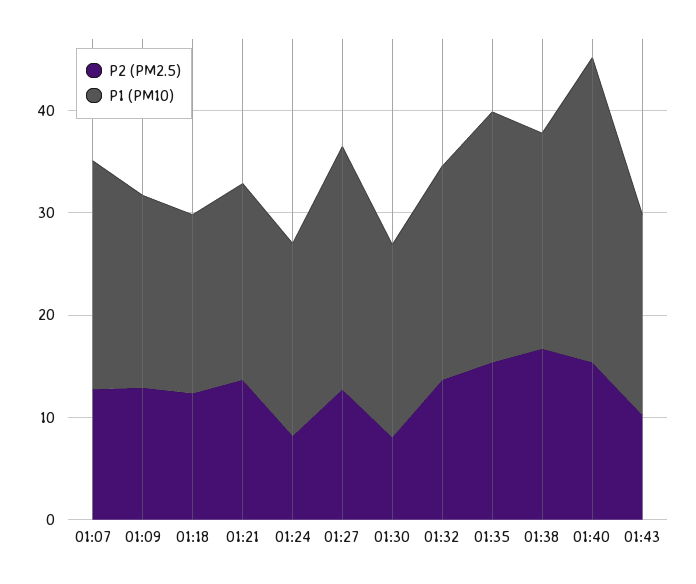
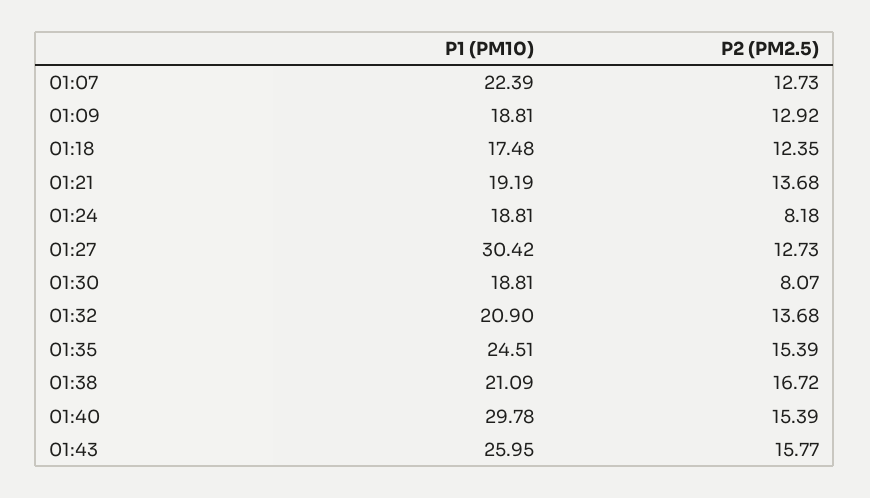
  {
    "P2 (PM2.5)": {
      "01:07": 12.73,
      "01:09": 12.92,
      "01:18": 12.35,
      "01:21": 13.68,
      "01:24": 8.18,
      "01:27": 12.73,
      "01:30": 8.07,
      "01:32": 13.68,
      "01:35": 15.39,
      "01:38": 16.72,
      "01:40": 15.39,
-     "01:43": 10
+     "01:43": 15.77
    },
    "P1 (PM10)": {
      "01:07": 22.39,
      "01:09": 18.81,
      "01:18": 17.48,
      "01:21": 19.19,
      "01:24": 18.81,
-     "01:27": 24,
+     "01:27": 30.42,
      "01:30": 18.81,
      "01:32": 20.9,
      "01:35": 24.51,
      "01:38": 21.09,
      "01:40": 29.78,
-     "01:43": 20
+     "01:43": 25.95
    }
  }

